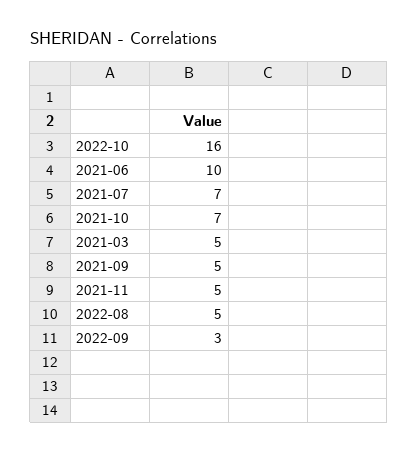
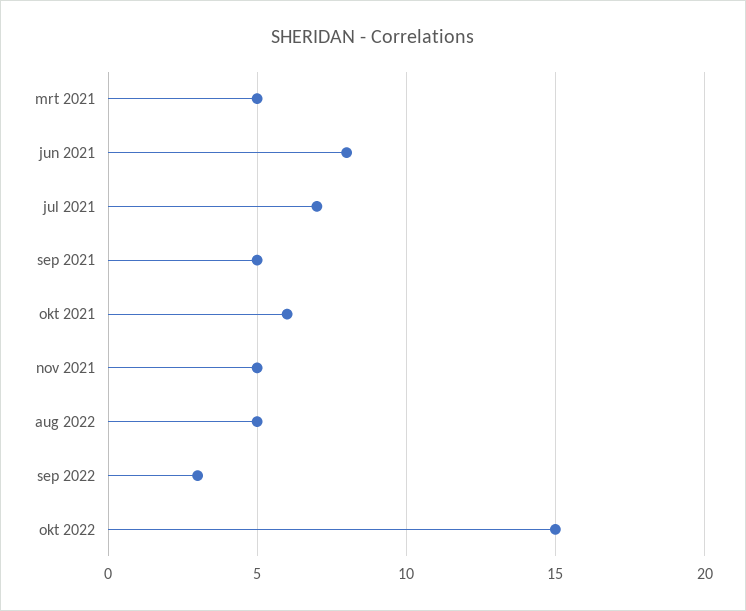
  {
-   "2022-10": 16,
+   "2022-10": 15,
-   "2021-06": 10,
+   "2021-06": 8,
    "2021-07": 7,
-   "2021-10": 7,
+   "2021-10": 6,
    "2021-03": 5,
    "2021-09": 5,
    "2021-11": 5,
    "2022-08": 5,
    "2022-09": 3
  }

